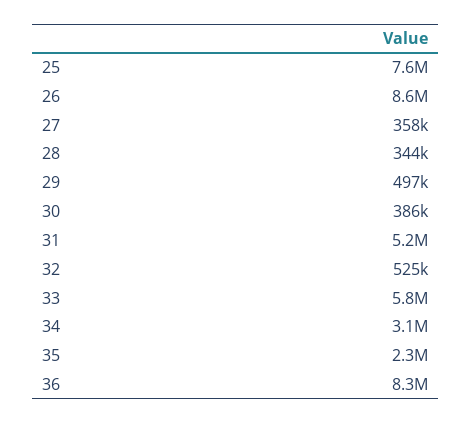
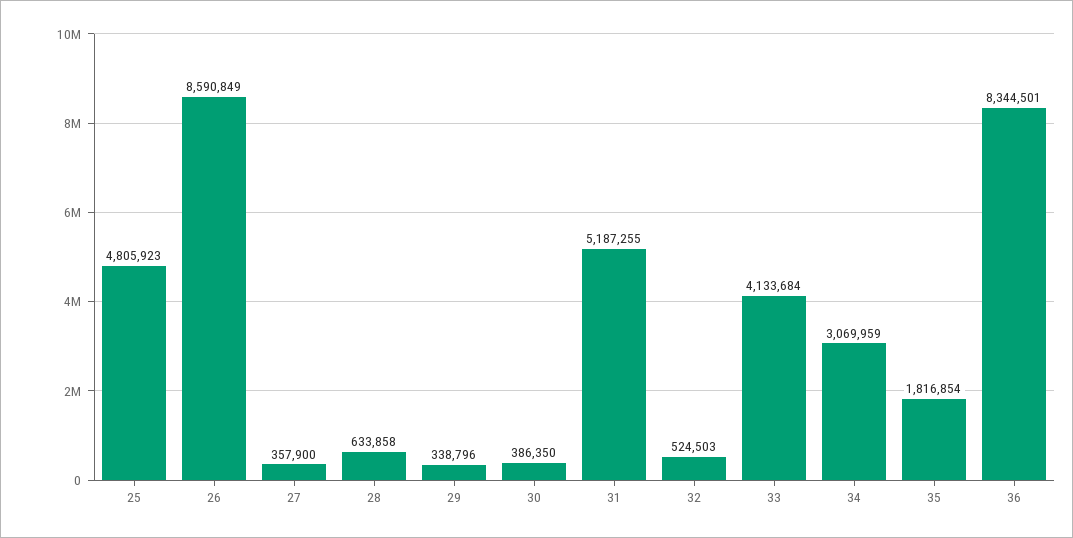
  {
-   "25": 7600000,
+   "25": 4805923,
    "26": 8590849,
    "27": 357900,
-   "28": 344000,
+   "28": 633858,
-   "29": 497000,
+   "29": 338796,
    "30": 386350,
    "31": 5187255,
    "32": 524503,
-   "33": 5800000,
+   "33": 4133684,
    "34": 3069959,
-   "35": 2300000,
+   "35": 1816854,
    "36": 8344501
  }

